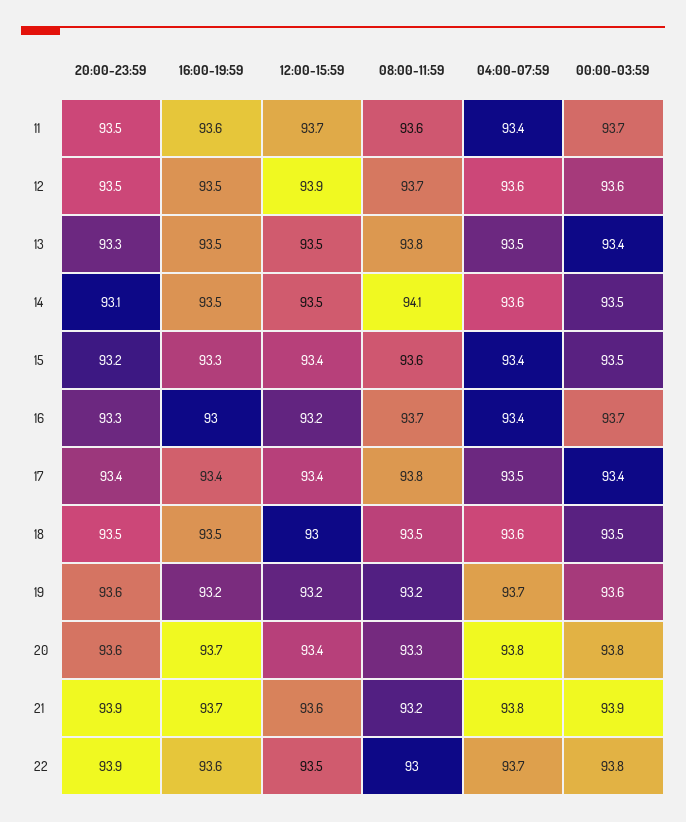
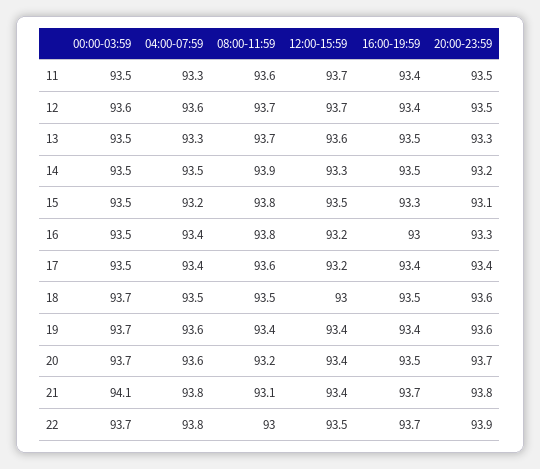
  {
    "20:00-23:59": {
      "11": 93.5,
      "12": 93.5,
      "13": 93.3,
-     "14": 93.1,
+     "14": 93.2,
-     "15": 93.2,
+     "15": 93.1,
      "16": 93.3,
      "17": 93.4,
-     "18": 93.5,
+     "18": 93.6,
      "19": 93.6,
-     "20": 93.6,
+     "20": 93.7,
-     "21": 93.9,
+     "21": 93.8,
      "22": 93.9
    },
    "16:00-19:59": {
-     "11": 93.6,
+     "11": 93.4,
-     "12": 93.5,
+     "12": 93.4,
      "13": 93.5,
      "14": 93.5,
      "15": 93.3,
      "16": 93,
      "17": 93.4,
      "18": 93.5,
-     "19": 93.2,
+     "19": 93.4,
-     "20": 93.7,
+     "20": 93.5,
      "21": 93.7,
-     "22": 93.6
+     "22": 93.7
    },
    "12:00-15:59": {
      "11": 93.7,
-     "12": 93.9,
+     "12": 93.7,
-     "13": 93.5,
+     "13": 93.6,
-     "14": 93.5,
+     "14": 93.3,
-     "15": 93.4,
+     "15": 93.5,
      "16": 93.2,
-     "17": 93.4,
+     "17": 93.2,
      "18": 93,
-     "19": 93.2,
+     "19": 93.4,
      "20": 93.4,
-     "21": 93.6,
+     "21": 93.4,
      "22": 93.5
    },
    "08:00-11:59": {
      "11": 93.6,
      "12": 93.7,
-     "13": 93.8,
+     "13": 93.7,
-     "14": 94.1,
+     "14": 93.9,
-     "15": 93.6,
+     "15": 93.8,
-     "16": 93.7,
+     "16": 93.8,
-     "17": 93.8,
+     "17": 93.6,
      "18": 93.5,
-     "19": 93.2,
+     "19": 93.4,
-     "20": 93.3,
+     "20": 93.2,
-     "21": 93.2,
+     "21": 93.1,
      "22": 93
    },
    "04:00-07:59": {
-     "11": 93.4,
+     "11": 93.3,
      "12": 93.6,
-     "13": 93.5,
+     "13": 93.3,
-     "14": 93.6,
+     "14": 93.5,
-     "15": 93.4,
+     "15": 93.2,
      "16": 93.4,
-     "17": 93.5,
+     "17": 93.4,
-     "18": 93.6,
+     "18": 93.5,
-     "19": 93.7,
+     "19": 93.6,
-     "20": 93.8,
+     "20": 93.6,
      "21": 93.8,
-     "22": 93.7
+     "22": 93.8
    },
    "00:00-03:59": {
-     "11": 93.7,
+     "11": 93.5,
      "12": 93.6,
-     "13": 93.4,
+     "13": 93.5,
      "14": 93.5,
      "15": 93.5,
-     "16": 93.7,
+     "16": 93.5,
-     "17": 93.4,
+     "17": 93.5,
-     "18": 93.5,
+     "18": 93.7,
-     "19": 93.6,
+     "19": 93.7,
-     "20": 93.8,
+     "20": 93.7,
-     "21": 93.9,
+     "21": 94.1,
-     "22": 93.8
+     "22": 93.7
    }
  }

